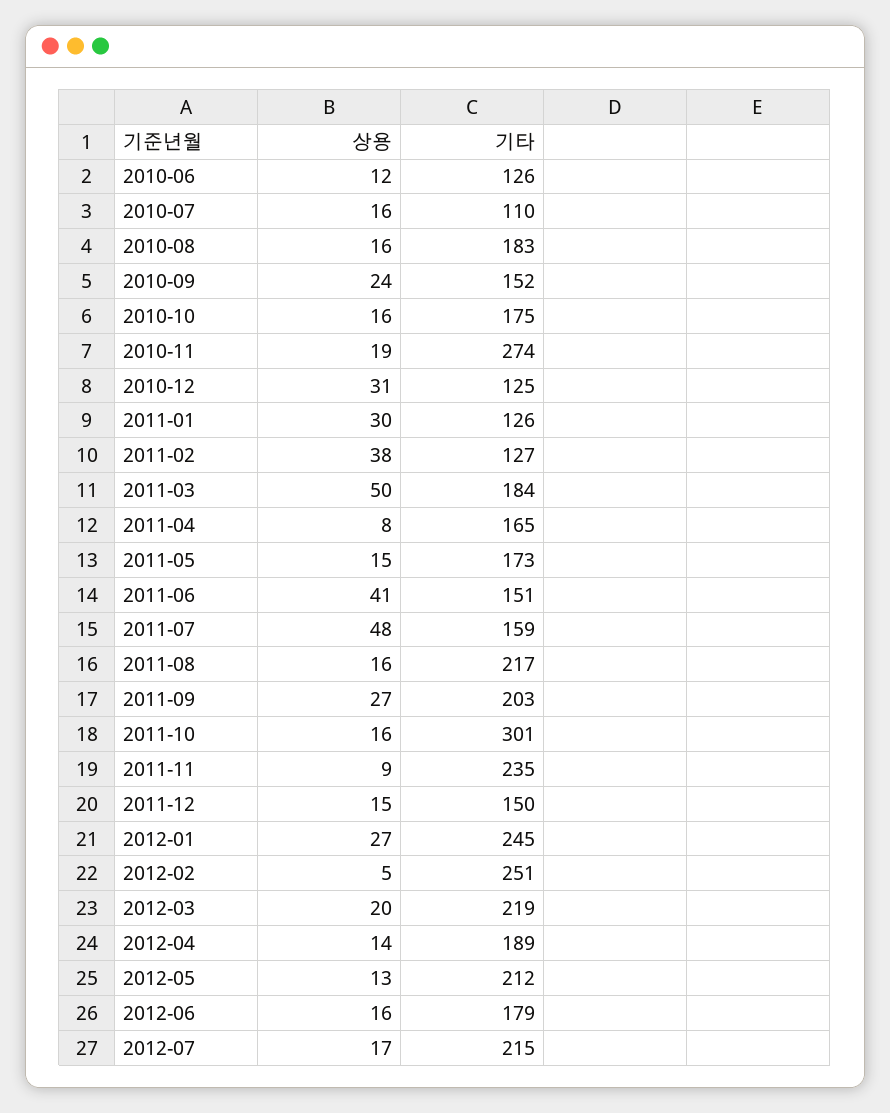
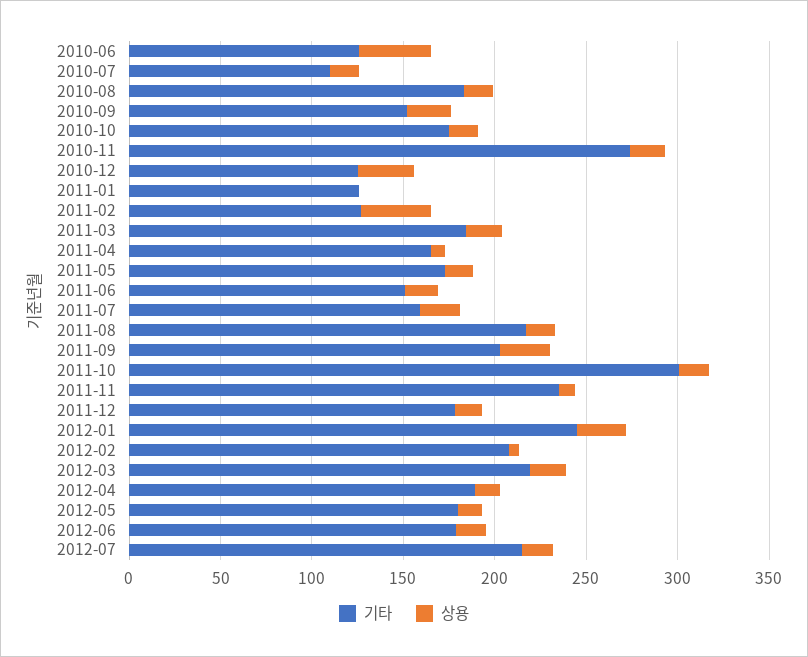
  {
    "상용": {
-     "2010-06": 12,
+     "2010-06": 40,
      "2010-07": 16,
      "2010-08": 16,
      "2010-09": 24,
      "2010-10": 16,
      "2010-11": 19,
      "2010-12": 31,
-     "2011-01": 30,
+     "2011-01": 0,
      "2011-02": 38,
-     "2011-03": 50,
+     "2011-03": 20,
      "2011-04": 8,
      "2011-05": 15,
-     "2011-06": 41,
+     "2011-06": 20,
-     "2011-07": 48,
+     "2011-07": 20,
      "2011-08": 16,
      "2011-09": 27,
      "2011-10": 16,
      "2011-11": 9,
      "2011-12": 15,
      "2012-01": 27,
      "2012-02": 5,
      "2012-03": 20,
      "2012-04": 14,
      "2012-05": 13,
      "2012-06": 16,
      "2012-07": 17
    },
    "기타": {
      "2010-06": 126,
      "2010-07": 110,
      "2010-08": 183,
      "2010-09": 152,
      "2010-10": 175,
      "2010-11": 274,
      "2010-12": 125,
      "2011-01": 126,
      "2011-02": 127,
      "2011-03": 184,
      "2011-04": 165,
      "2011-05": 173,
      "2011-06": 151,
      "2011-07": 159,
      "2011-08": 217,
      "2011-09": 203,
      "2011-10": 301,
      "2011-11": 235,
-     "2011-12": 150,
+     "2011-12": 180,
      "2012-01": 245,
-     "2012-02": 251,
+     "2012-02": 210,
      "2012-03": 219,
      "2012-04": 189,
-     "2012-05": 212,
+     "2012-05": 180,
      "2012-06": 179,
      "2012-07": 215
    }
  }

